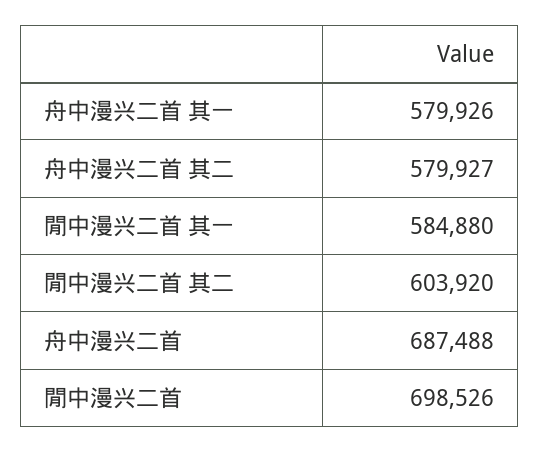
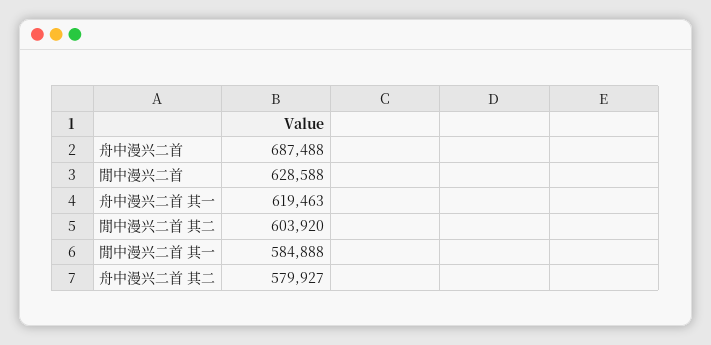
  {
-   "舟中漫兴二首 其一": 579926,
+   "舟中漫兴二首 其一": 619463,
    "舟中漫兴二首 其二": 579927,
-   "閒中漫兴二首 其一": 584880,
+   "閒中漫兴二首 其一": 584888,
    "閒中漫兴二首 其二": 603920,
    "舟中漫兴二首": 687488,
-   "閒中漫兴二首": 698526
+   "閒中漫兴二首": 628588
  }

